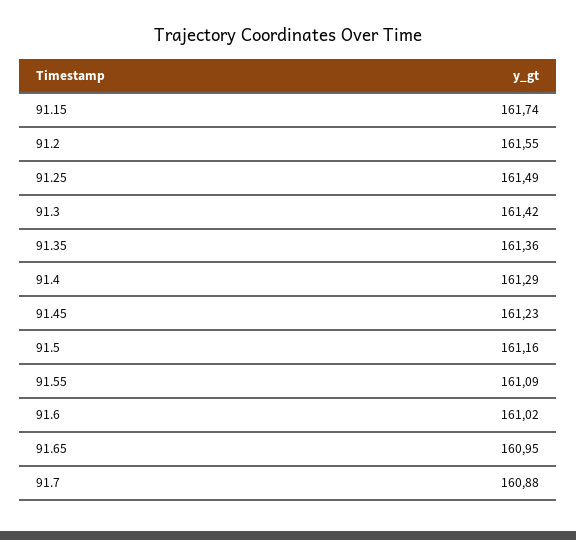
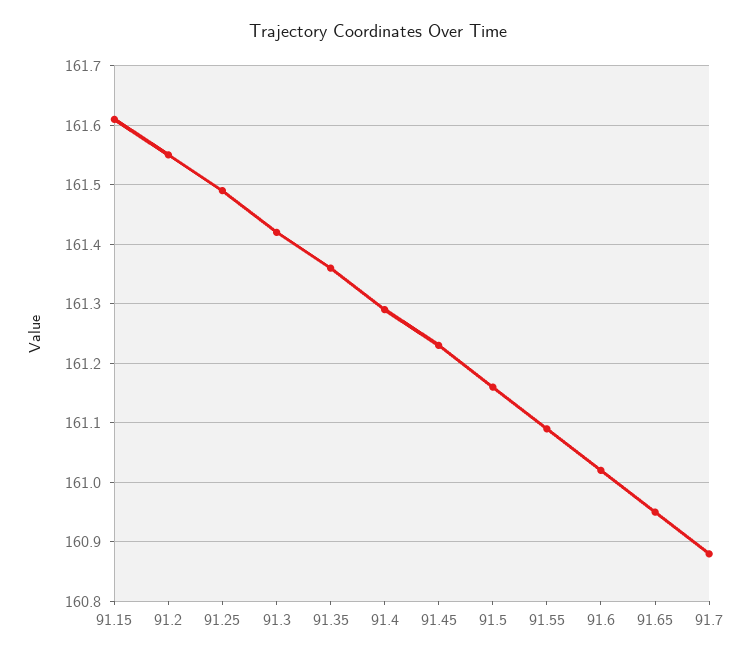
  {
-   "91.15": 161.74,
+   "91.15": 161.6,
    "91.2": 161.55,
    "91.25": 161.49,
    "91.3": 161.42,
    "91.35": 161.36,
    "91.4": 161.29,
    "91.45": 161.23,
    "91.5": 161.16,
    "91.55": 161.09,
    "91.6": 161.02,
    "91.65": 160.95,
    "91.7": 160.88
  }

